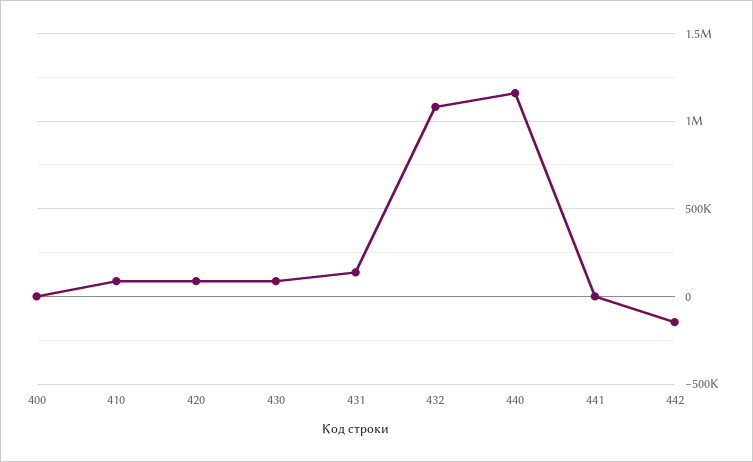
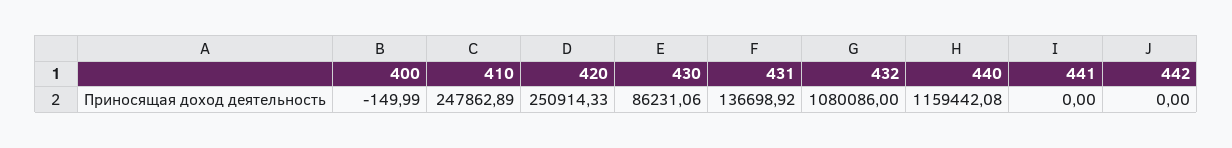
  {
    "400": -149.99,
-   "410": 100000,
+   "410": 247862.89,
-   "420": 100000,
+   "420": 250914.33,
    "430": 86231.06,
    "431": 136698.92,
    "432": 1080086,
    "440": 1159442.08,
    "441": 0,
-   "442": -150000
+   "442": 0
  }

